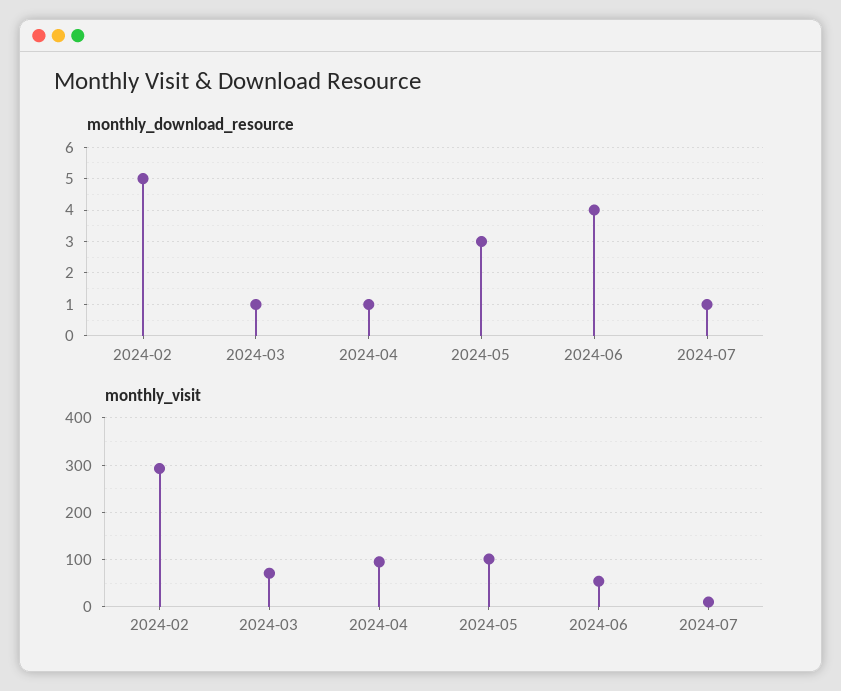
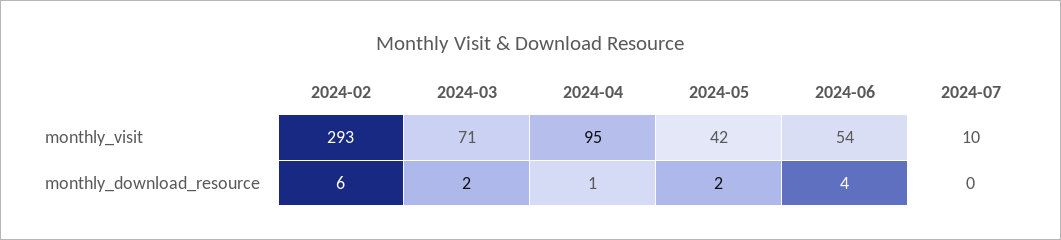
  {
    "monthly_download_resource": {
-     "2024-02": 5,
+     "2024-02": 6,
-     "2024-03": 1,
+     "2024-03": 2,
      "2024-04": 1,
-     "2024-05": 3,
+     "2024-05": 2,
      "2024-06": 4,
-     "2024-07": 1
+     "2024-07": 0
    },
    "monthly_visit": {
      "2024-02": 293,
      "2024-03": 71,
      "2024-04": 95,
-     "2024-05": 100,
+     "2024-05": 42,
      "2024-06": 54,
      "2024-07": 10
    }
  }

